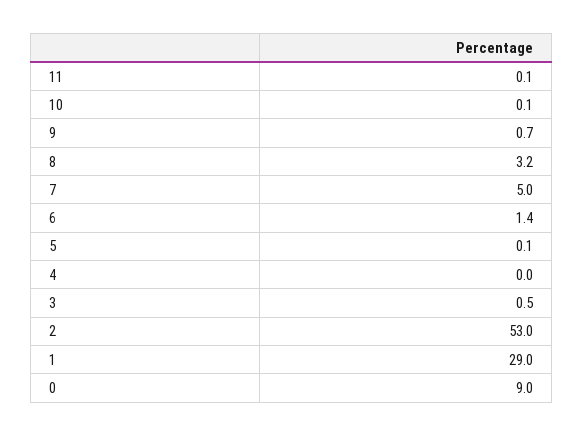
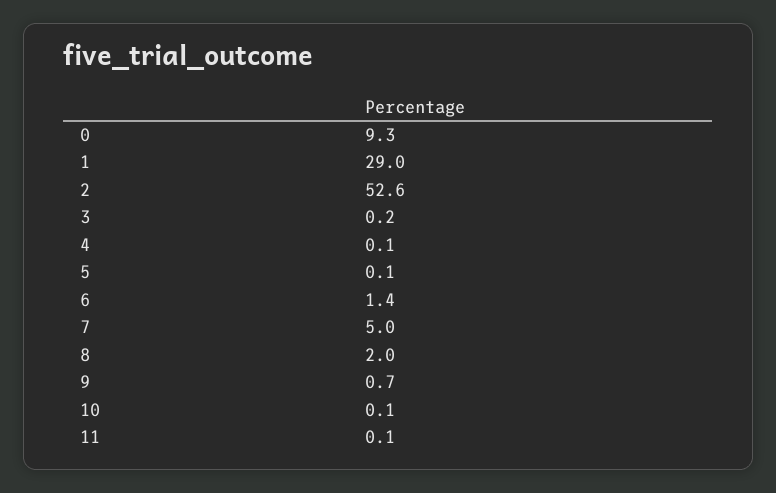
  {
    "11": 0.1,
    "10": 0.1,
    "9": 0.7,
-   "8": 3.2,
+   "8": 2,
    "7": 5,
    "6": 1.4,
    "5": 0.1,
-   "4": 0,
+   "4": 0.1,
-   "3": 0.5,
+   "3": 0.2,
-   "2": 53,
+   "2": 52.6,
    "1": 29,
-   "0": 9
+   "0": 9.3
  }

